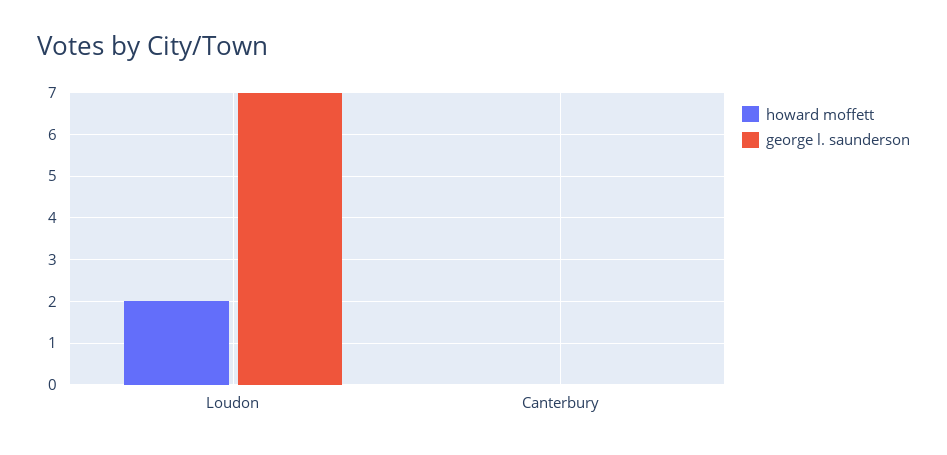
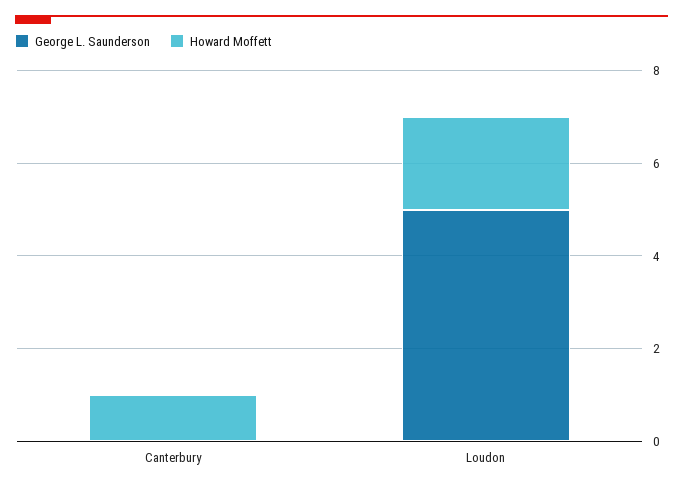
  {
    "howard moffett": {
      "Loudon": 2,
-     "Canterbury": 0
+     "Canterbury": 1
    },
    "george l. saunderson": {
-     "Loudon": 7,
+     "Loudon": 5,
      "Canterbury": 0
    }
  }

